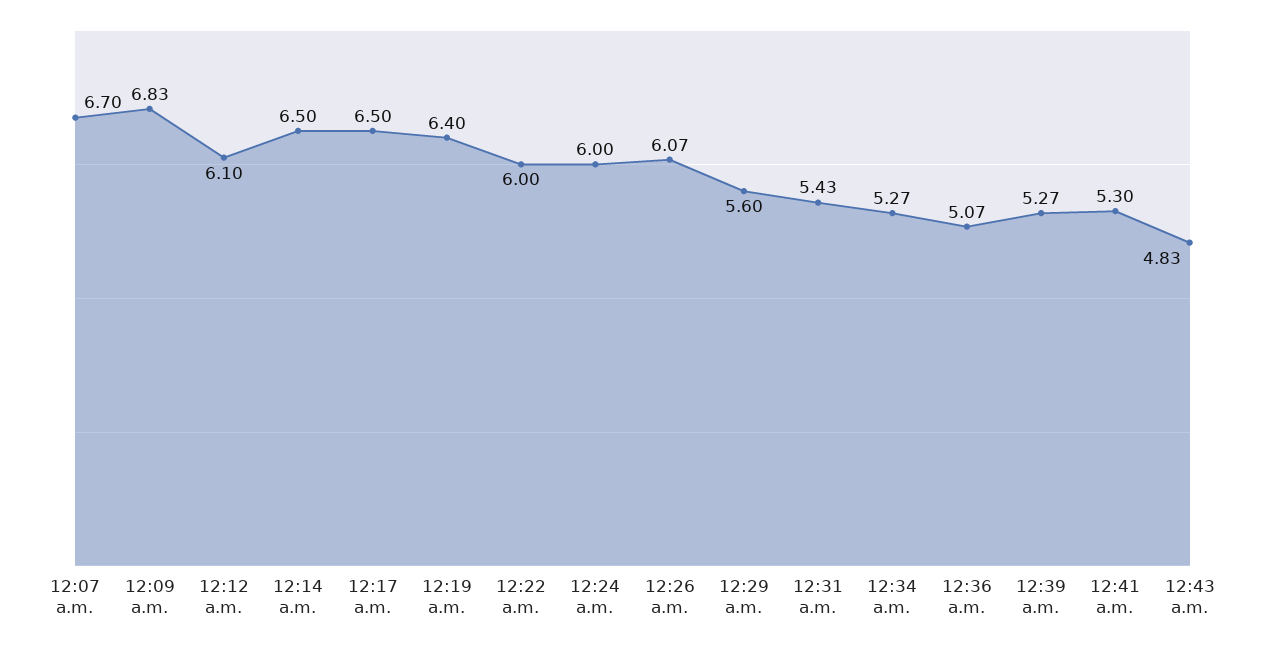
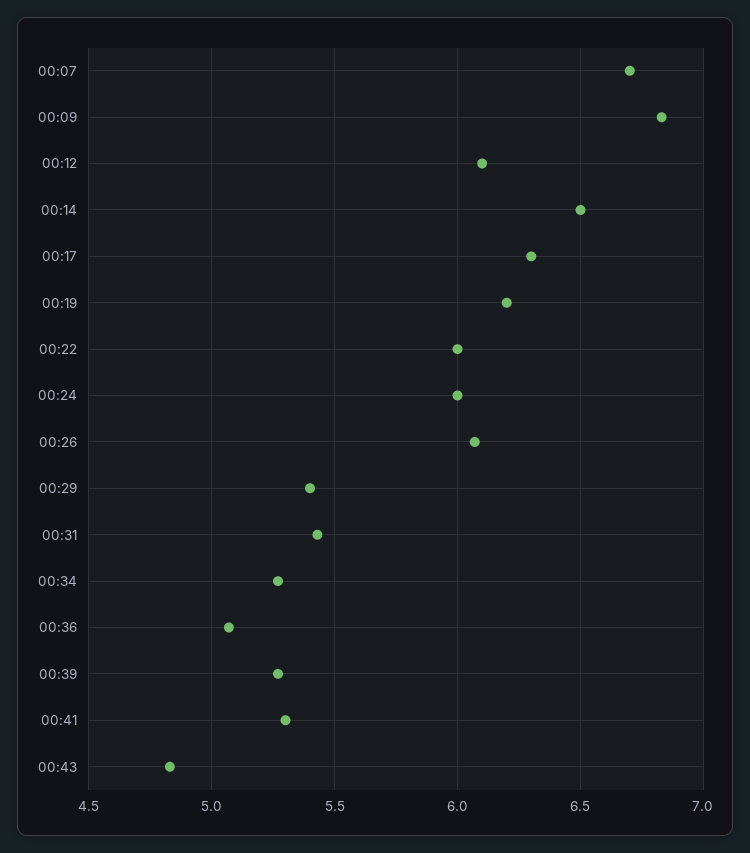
  {
    "12:07 a.m.": 6.7,
    "12:09 a.m.": 6.83,
    "12:12 a.m.": 6.1,
    "12:14 a.m.": 6.5,
-   "12:17 a.m.": 6.5,
+   "12:17 a.m.": 6.3,
-   "12:19 a.m.": 6.4,
+   "12:19 a.m.": 6.2,
    "12:22 a.m.": 6,
    "12:24 a.m.": 6,
    "12:26 a.m.": 6.07,
-   "12:29 a.m.": 5.6,
+   "12:29 a.m.": 5.4,
    "12:31 a.m.": 5.43,
    "12:34 a.m.": 5.27,
    "12:36 a.m.": 5.07,
    "12:39 a.m.": 5.27,
    "12:41 a.m.": 5.3,
    "12:43 a.m.": 4.83
  }

